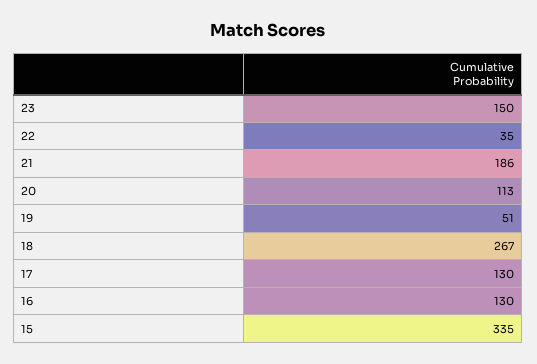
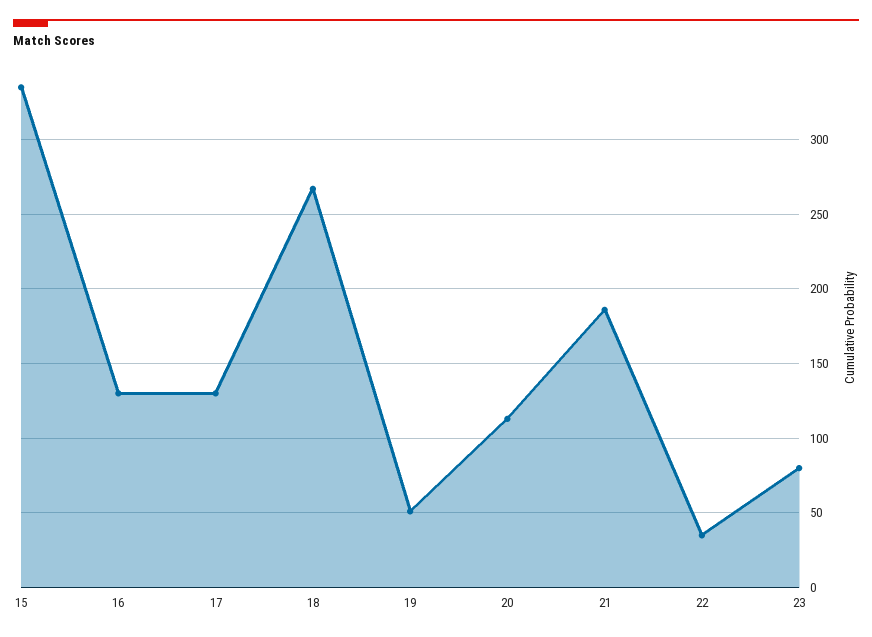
  {
-   "23": 150,
+   "23": 80,
    "22": 35,
    "21": 186,
    "20": 113,
    "19": 51,
    "18": 267,
    "17": 130,
    "16": 130,
    "15": 335
  }

